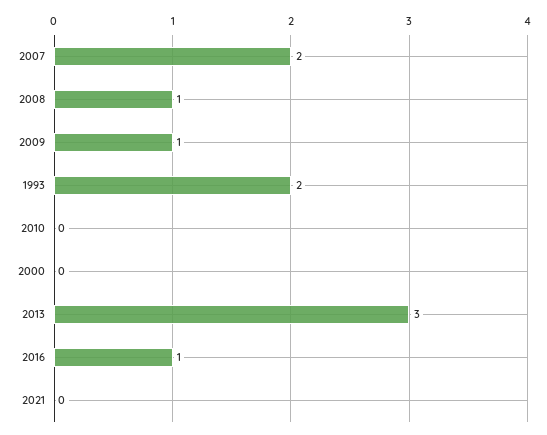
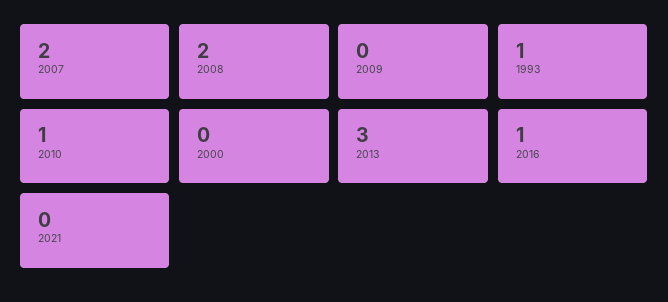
  {
    "2007": 2,
-   "2008": 1,
+   "2008": 2,
-   "2009": 1,
+   "2009": 0,
-   "1993": 2,
+   "1993": 1,
-   "2010": 0,
+   "2010": 1,
    "2000": 0,
    "2013": 3,
    "2016": 1,
    "2021": 0
  }

